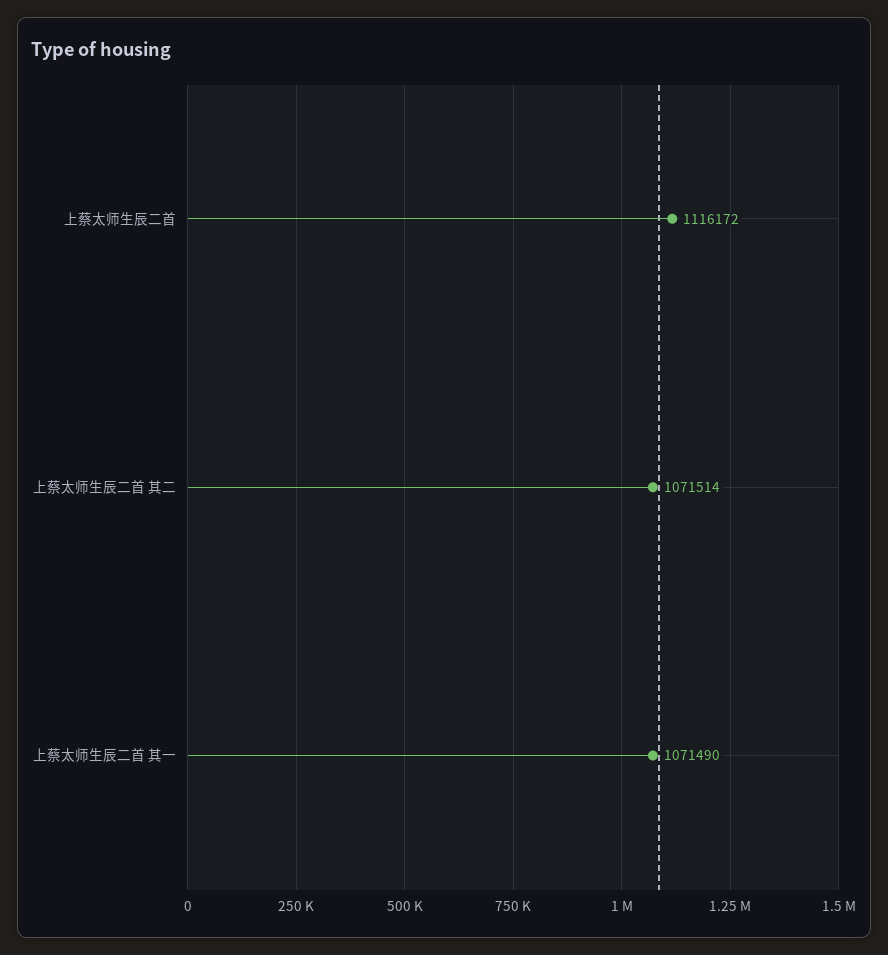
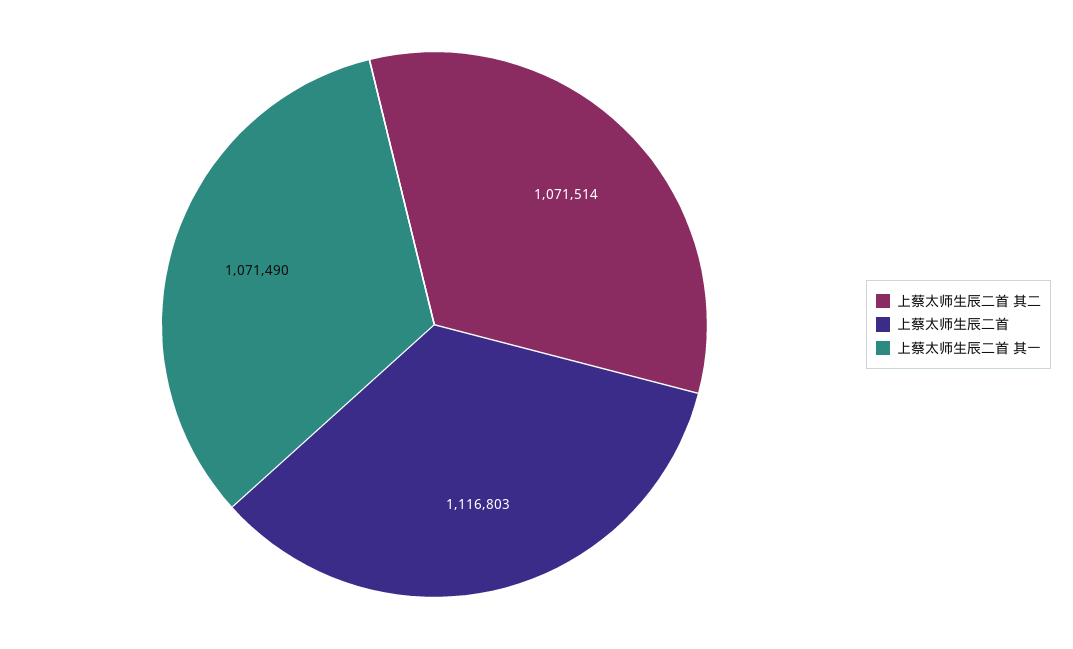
  {
-   "上蔡太师生辰二首": 1116172,
+   "上蔡太师生辰二首": 1116803,
    "上蔡太师生辰二首 其二": 1071514,
    "上蔡太师生辰二首 其一": 1071490
  }

